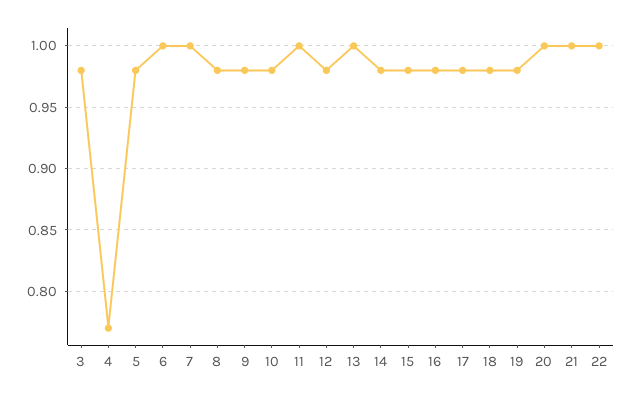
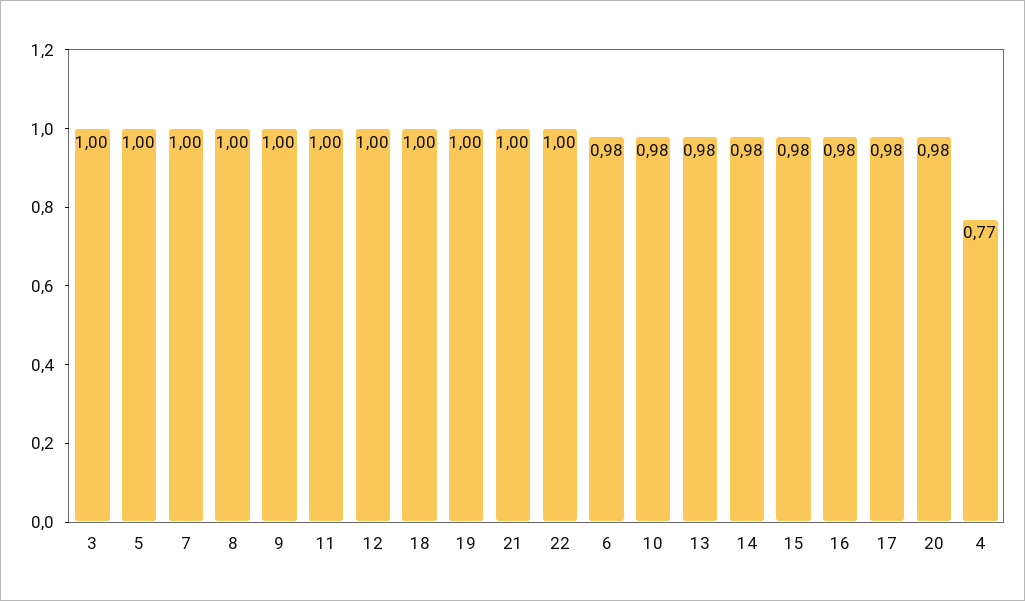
  {
-   "3": 0.98,
+   "3": 1,
    "4": 0.77,
-   "5": 0.98,
+   "5": 1,
-   "6": 1,
+   "6": 0.98,
    "7": 1,
-   "8": 0.98,
+   "8": 1,
-   "9": 0.98,
+   "9": 1,
    "10": 0.98,
    "11": 1,
-   "12": 0.98,
+   "12": 1,
-   "13": 1,
+   "13": 0.98,
    "14": 0.98,
    "15": 0.98,
    "16": 0.98,
    "17": 0.98,
-   "18": 0.98,
+   "18": 1,
-   "19": 0.98,
+   "19": 1,
-   "20": 1,
+   "20": 0.98,
    "21": 1,
    "22": 1
  }

